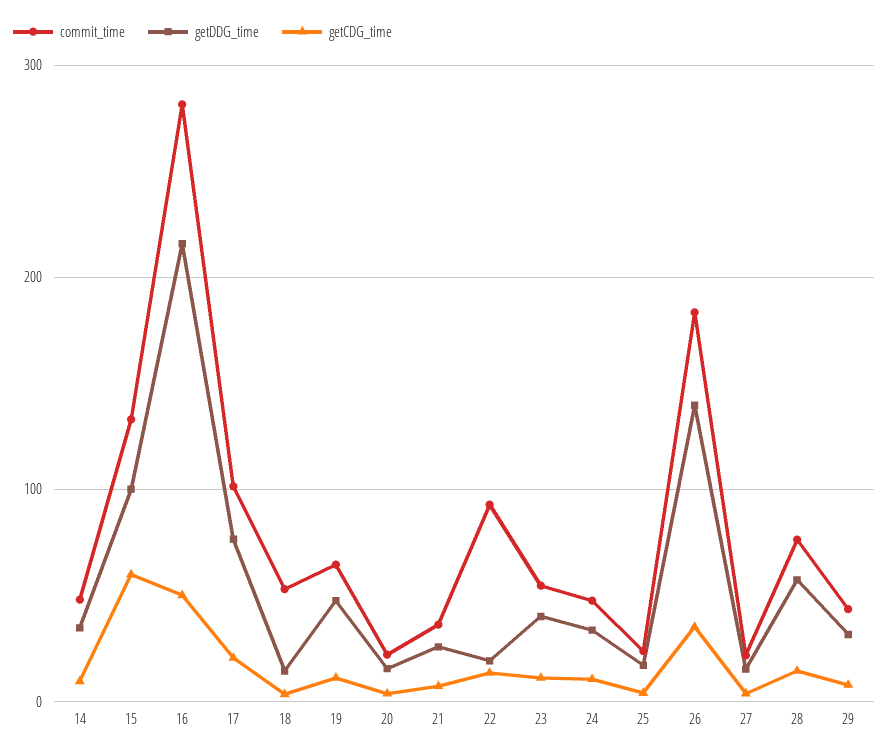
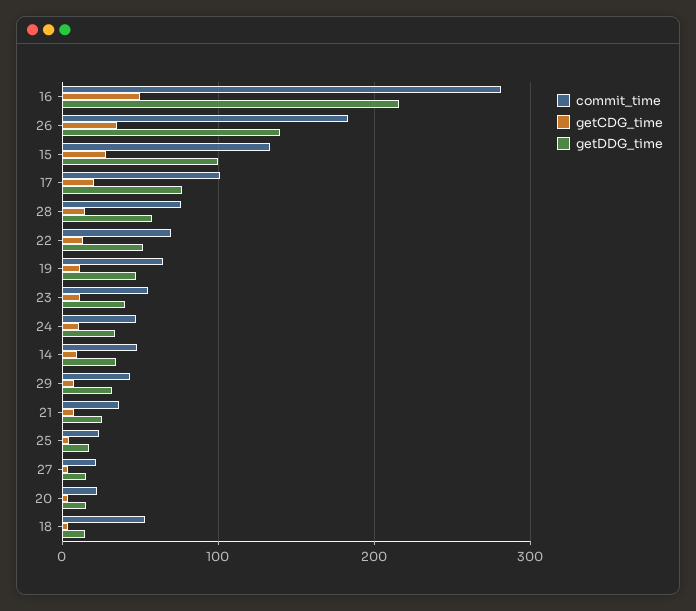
  {
    "commit_time": {
      "14": 50,
      "15": 130,
      "16": 280,
      "17": 100,
      "18": 50,
      "19": 60,
      "20": 20,
      "21": 40,
-     "22": 90,
+     "22": 70,
      "23": 50,
      "24": 50,
      "25": 20,
      "26": 180,
      "27": 20,
      "28": 80,
      "29": 40
    },
    "getDDG_time": {
      "14": 30,
      "15": 100,
      "16": 220,
      "17": 80,
      "18": 10,
      "19": 50,
      "20": 20,
      "21": 30,
-     "22": 20,
+     "22": 50,
      "23": 40,
      "24": 30,
      "25": 20,
      "26": 140,
      "27": 20,
      "28": 60,
      "29": 30
    },
    "getCDG_time": {
      "14": 10,
-     "15": 60,
+     "15": 30,
      "16": 50,
      "17": 20,
      "18": 0,
      "19": 10,
      "20": 0,
      "21": 10,
      "22": 10,
      "23": 10,
      "24": 10,
      "25": 0,
      "26": 40,
      "27": 0,
      "28": 10,
      "29": 10
    }
  }

